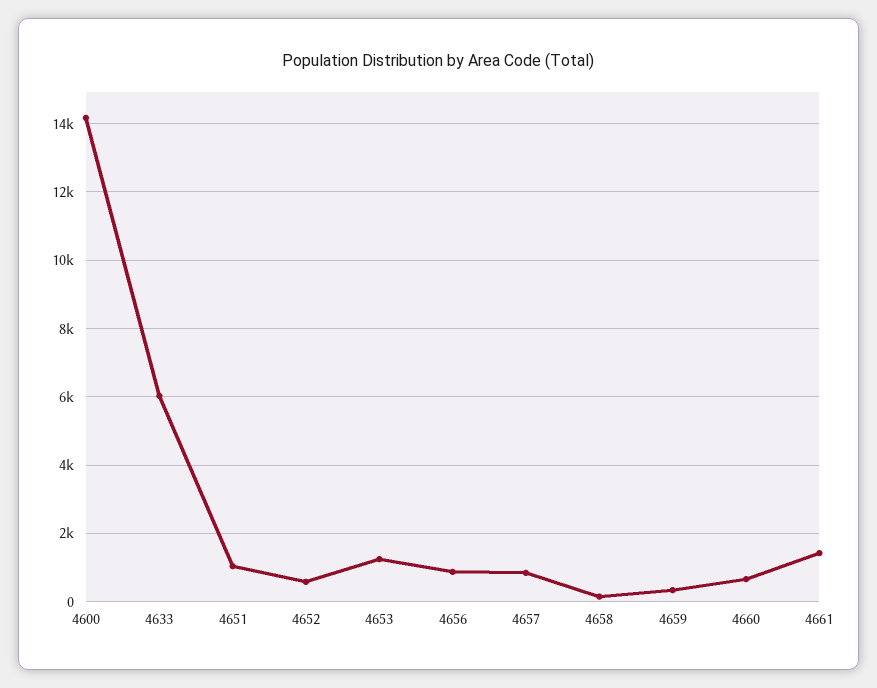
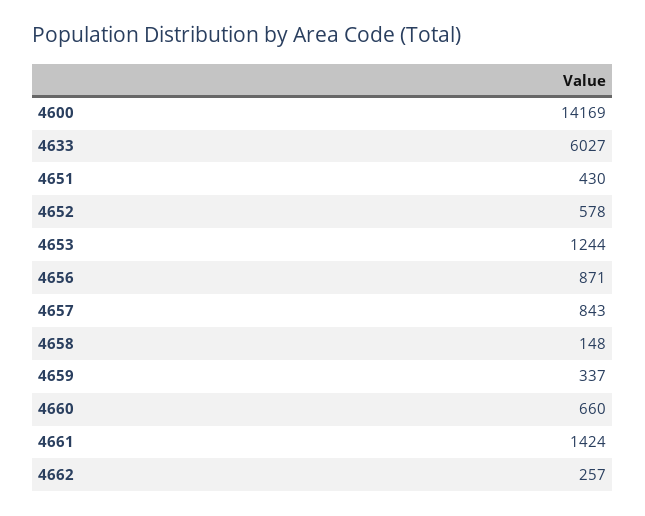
  {
    "4600": 14169,
    "4633": 6027,
-   "4651": 1000,
+   "4651": 430,
    "4652": 578,
    "4653": 1244,
    "4656": 871,
    "4657": 843,
    "4658": 148,
    "4659": 337,
    "4660": 660,
-   "4661": 1424
+   "4661": 1424,
+   "4662": 257
  }

